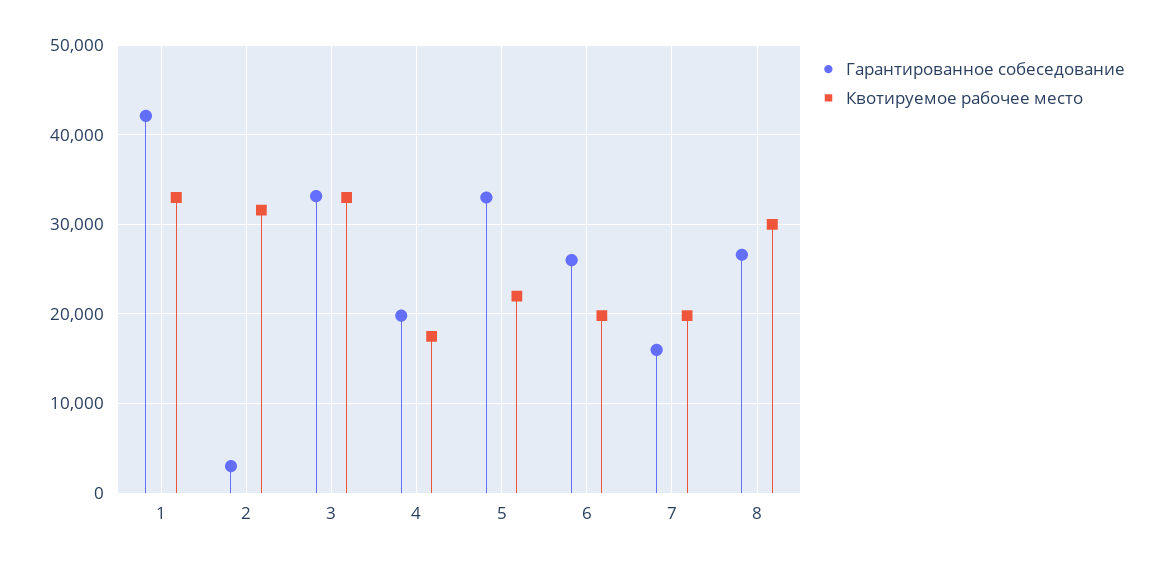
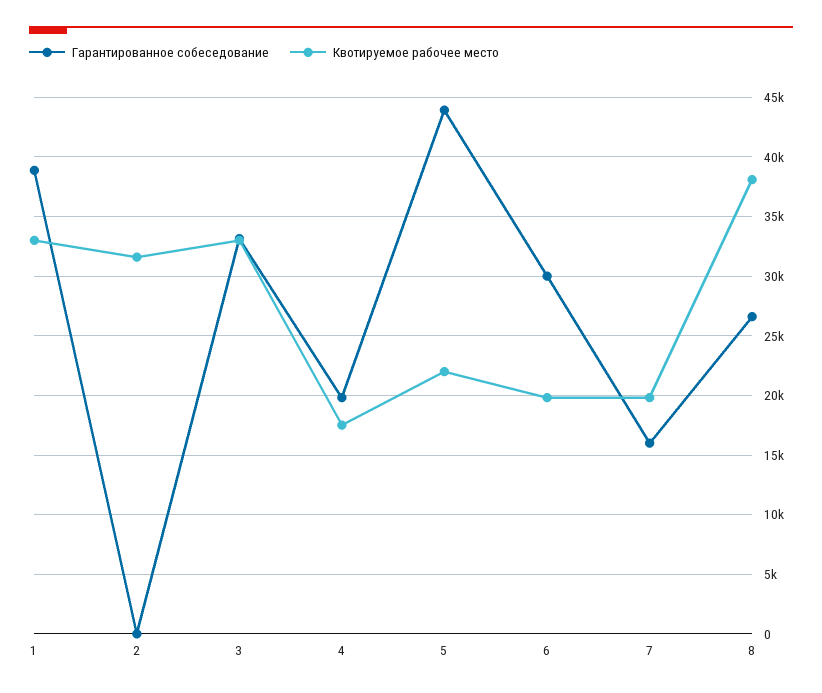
  {
    "Гарантированное собеседование": {
-     "1": 42000,
+     "1": 39000,
-     "2": 3000,
+     "2": 0,
      "3": 33000,
      "4": 20000,
-     "5": 33000,
+     "5": 44000,
-     "6": 26000,
+     "6": 30000,
      "7": 16000,
      "8": 27000
    },
    "Квотируемое рабочее место": {
      "1": 33000,
      "2": 32000,
      "3": 33000,
      "4": 18000,
      "5": 22000,
      "6": 20000,
      "7": 20000,
-     "8": 30000
+     "8": 38000
    }
  }

